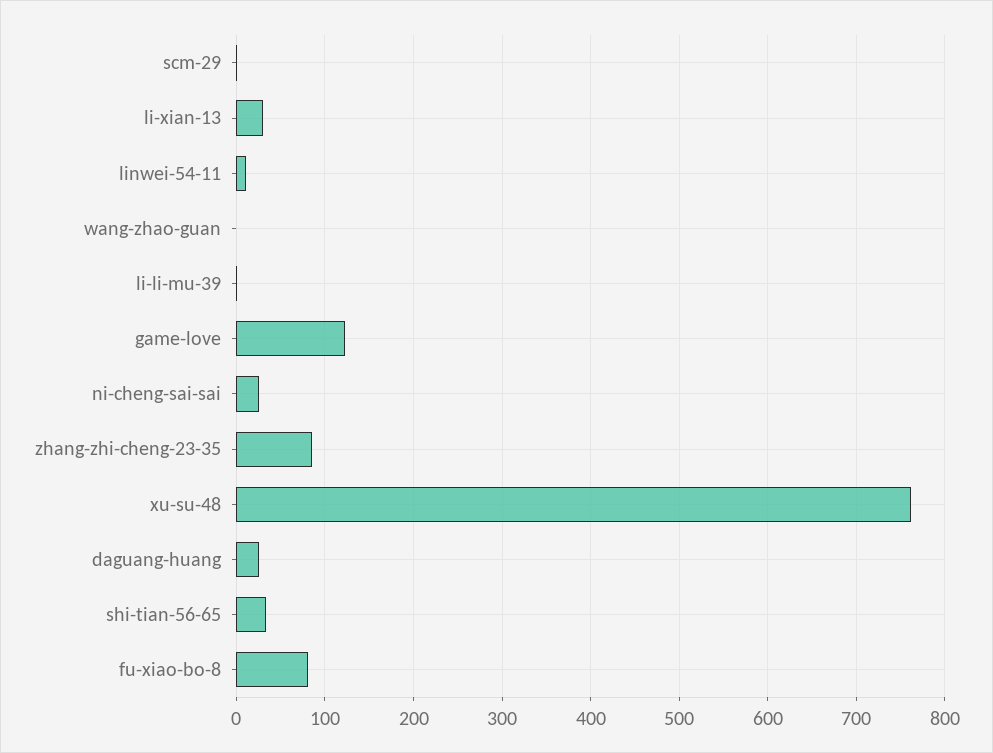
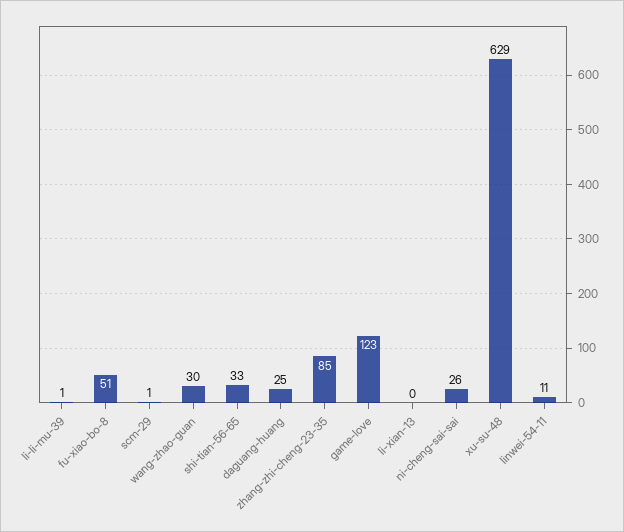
  {
    "scm-29": 1,
-   "li-xian-13": 30,
+   "li-xian-13": 0,
    "linwei-54-11": 11,
-   "wang-zhao-guan": 0,
+   "wang-zhao-guan": 30,
    "li-li-mu-39": 1,
    "game-love": 123,
    "ni-cheng-sai-sai": 26,
    "zhang-zhi-cheng-23-35": 85,
-   "xu-su-48": 760,
+   "xu-su-48": 629,
    "daguang-huang": 25,
    "shi-tian-56-65": 33,
-   "fu-xiao-bo-8": 80
+   "fu-xiao-bo-8": 51
  }

